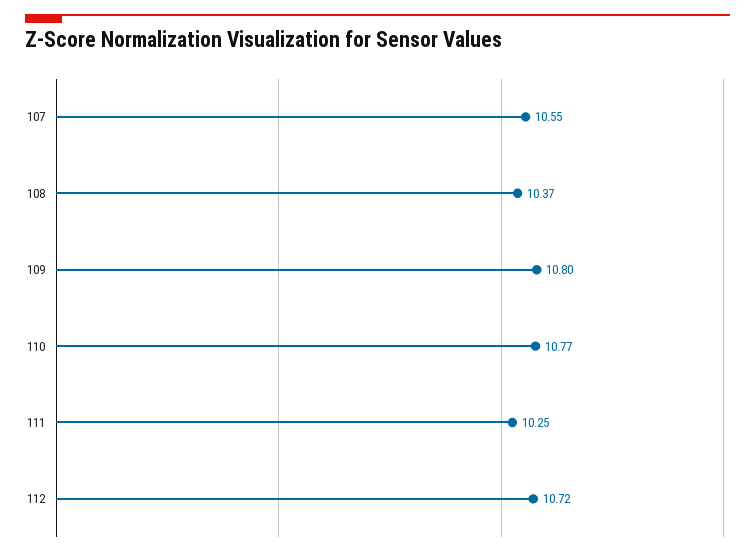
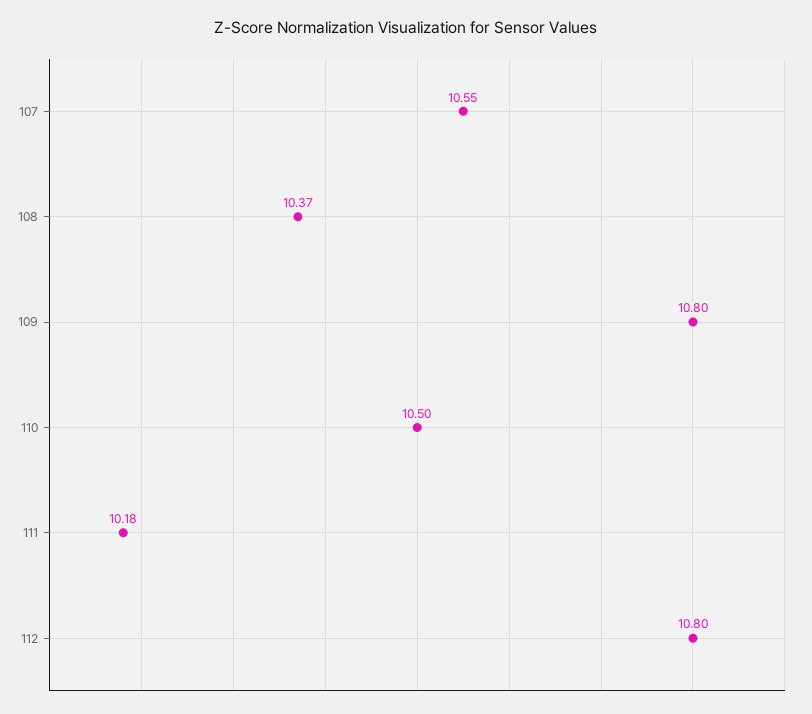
  {
    "107": 10.55,
    "108": 10.37,
    "109": 10.8,
-   "110": 10.77,
+   "110": 10.5,
-   "111": 10.25,
+   "111": 10.18,
-   "112": 10.72
+   "112": 10.8
  }

